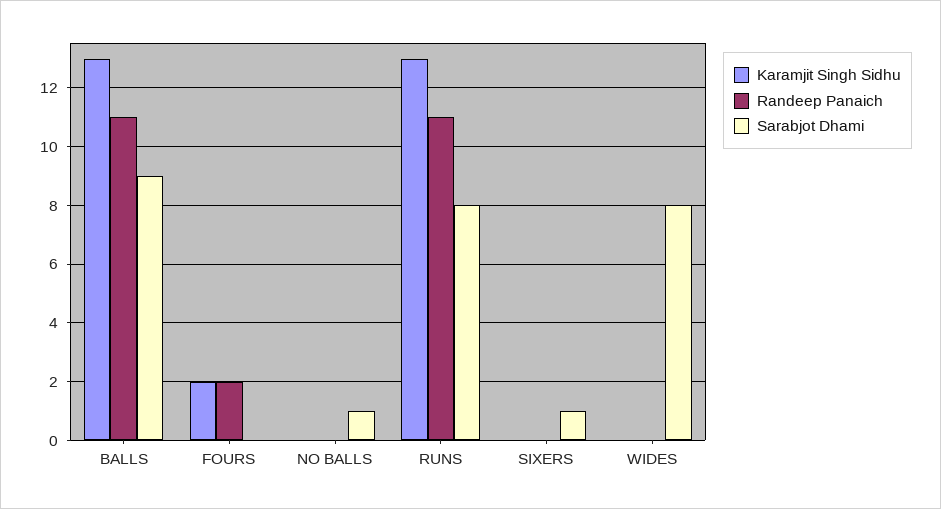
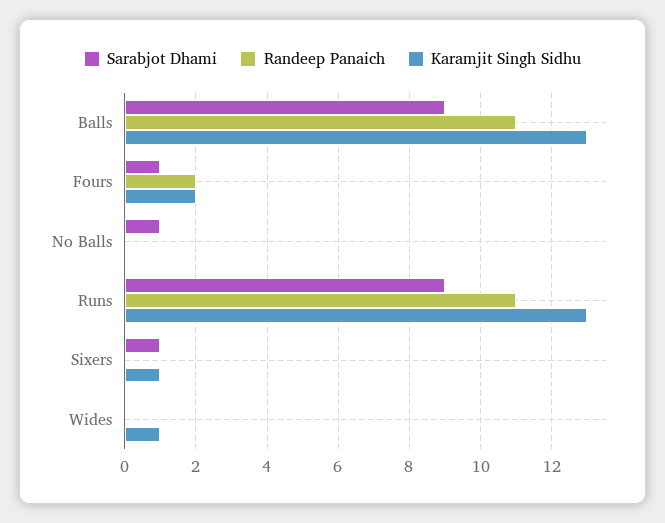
  {
    "Karamjit Singh Sidhu": {
      "BALLS": 13,
      "FOURS": 2,
      "NO BALLS": 0,
      "RUNS": 13,
-     "SIXERS": 0,
+     "SIXERS": 1,
-     "WIDES": 0
+     "WIDES": 1
    },
    "Randeep Panaich": {
      "BALLS": 11,
      "FOURS": 2,
      "NO BALLS": 0,
      "RUNS": 11,
      "SIXERS": 0,
      "WIDES": 0
    },
    "Sarabjot Dhami": {
      "BALLS": 9,
-     "FOURS": 0,
+     "FOURS": 1,
      "NO BALLS": 1,
-     "RUNS": 8,
+     "RUNS": 9,
      "SIXERS": 1,
-     "WIDES": 8
+     "WIDES": 0
    }
  }

